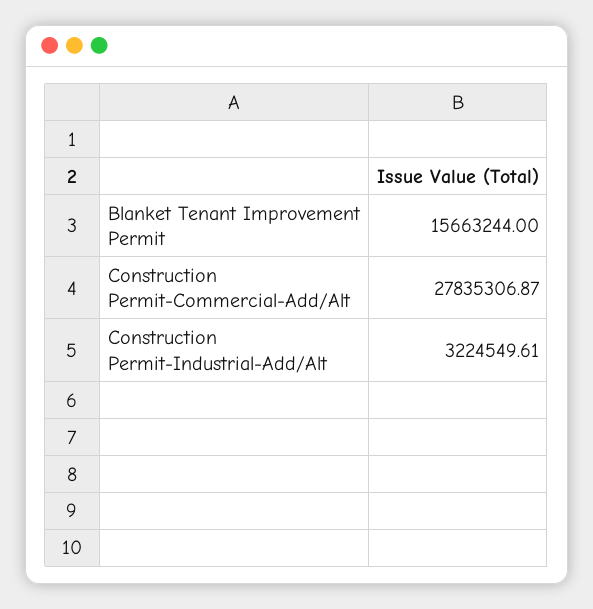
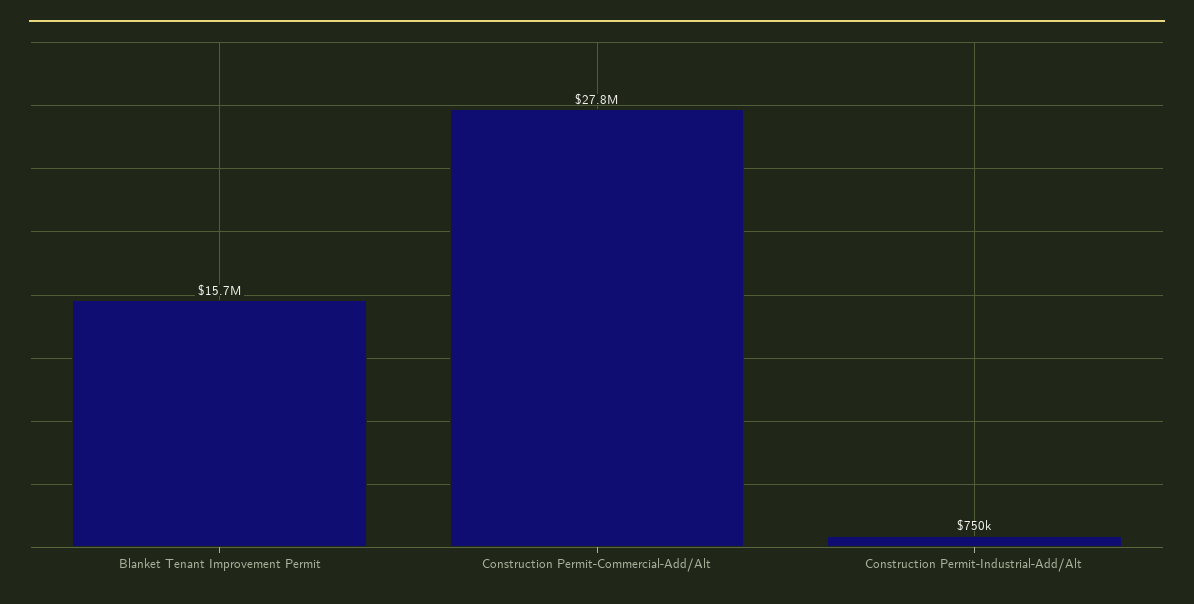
  {
    "Blanket Tenant Improvement Permit": 15663244,
    "Construction Permit-Commercial-Add/Alt": 27835306.87,
-   "Construction Permit-Industrial-Add/Alt": 3224549.61
+   "Construction Permit-Industrial-Add/Alt": 750000
  }

